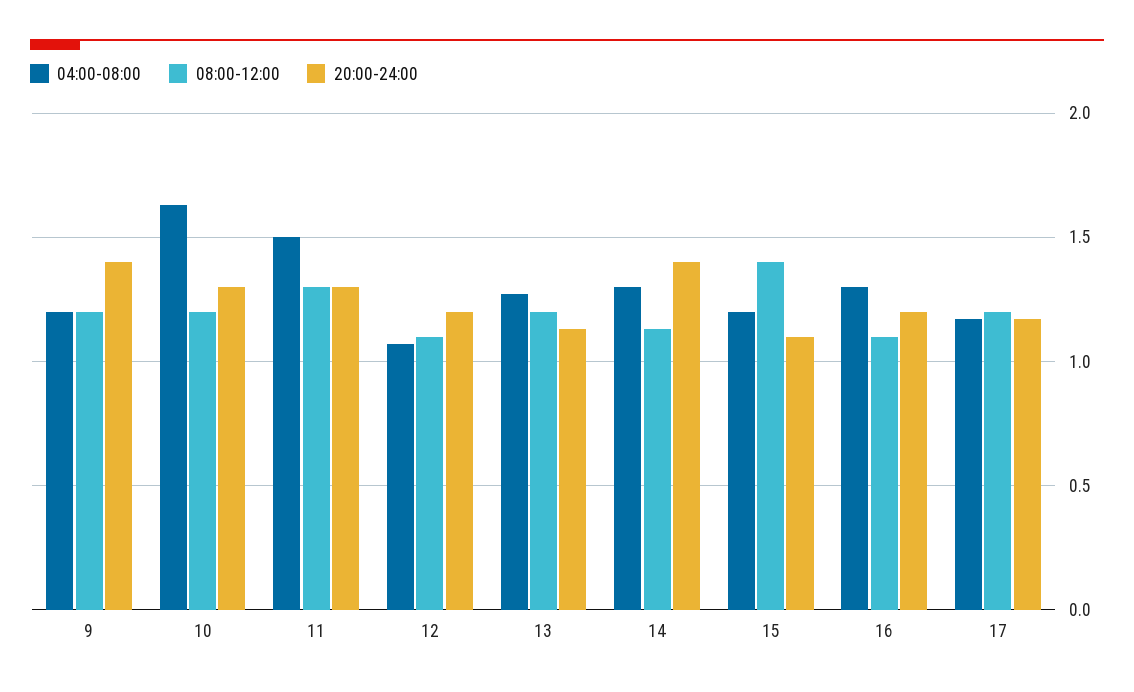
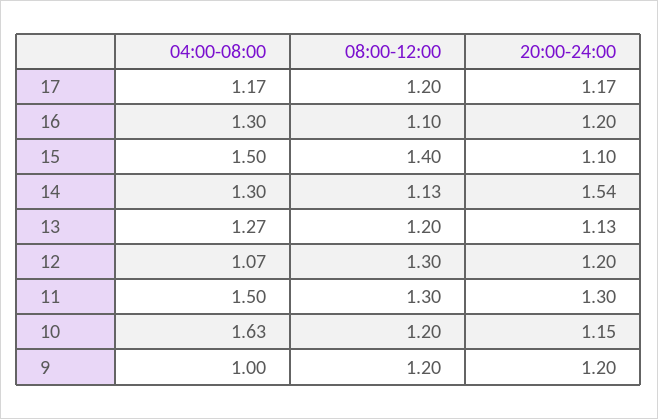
  {
    "04:00-08:00": {
-     "9": 1.2,
+     "9": 1,
      "10": 1.63,
      "11": 1.5,
      "12": 1.07,
      "13": 1.27,
      "14": 1.3,
-     "15": 1.2,
+     "15": 1.5,
      "16": 1.3,
      "17": 1.17
    },
    "08:00-12:00": {
      "9": 1.2,
      "10": 1.2,
      "11": 1.3,
-     "12": 1.1,
+     "12": 1.3,
      "13": 1.2,
      "14": 1.13,
      "15": 1.4,
      "16": 1.1,
      "17": 1.2
    },
    "20:00-24:00": {
-     "9": 1.4,
+     "9": 1.2,
-     "10": 1.3,
+     "10": 1.15,
      "11": 1.3,
      "12": 1.2,
      "13": 1.13,
-     "14": 1.4,
+     "14": 1.54,
      "15": 1.1,
      "16": 1.2,
      "17": 1.17
    }
  }

